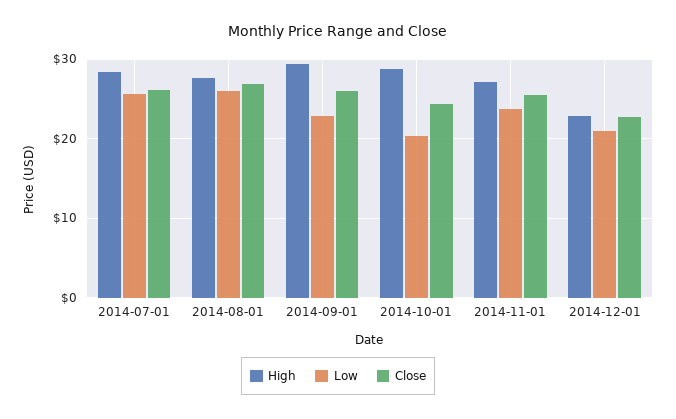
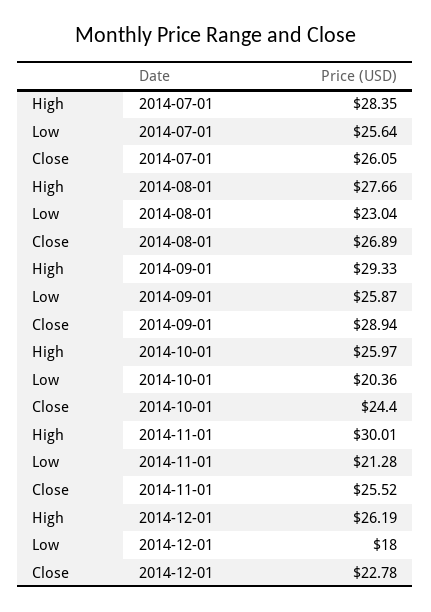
  {
    "High": {
      "2014-07-01": 28.35,
      "2014-08-01": 27.66,
      "2014-09-01": 29.33,
-     "2014-10-01": 29,
+     "2014-10-01": 25.97,
-     "2014-11-01": 27,
+     "2014-11-01": 30.01,
-     "2014-12-01": 23
+     "2014-12-01": 26.19
    },
    "Low": {
      "2014-07-01": 25.64,
-     "2014-08-01": 26,
+     "2014-08-01": 23.04,
-     "2014-09-01": 23,
+     "2014-09-01": 25.87,
      "2014-10-01": 20.36,
-     "2014-11-01": 24,
+     "2014-11-01": 21.28,
-     "2014-12-01": 21
+     "2014-12-01": 18
    },
    "Close": {
      "2014-07-01": 26.05,
      "2014-08-01": 26.89,
-     "2014-09-01": 26,
+     "2014-09-01": 28.94,
      "2014-10-01": 24.4,
      "2014-11-01": 25.52,
      "2014-12-01": 22.78
    }
  }

